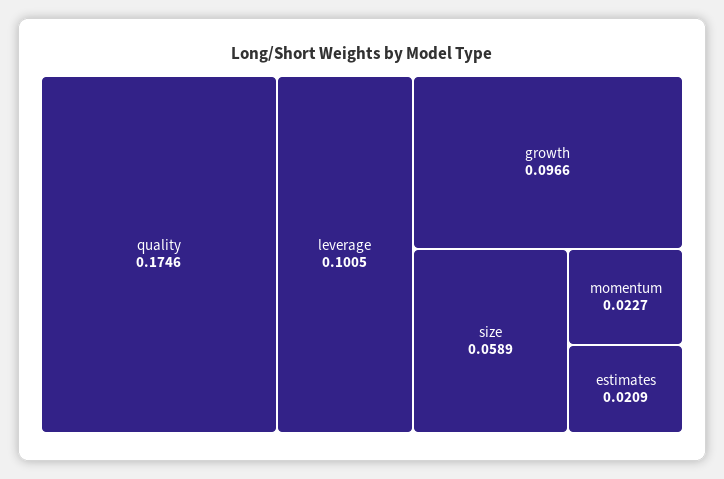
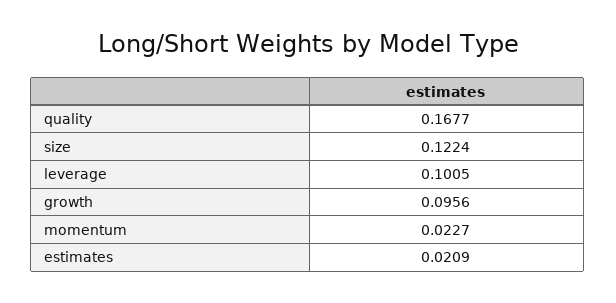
  {
-   "quality": 0.1746,
+   "quality": 0.1677,
    "leverage": 0.1005,
-   "growth": 0.0966,
+   "growth": 0.0956,
-   "size": 0.0589,
+   "size": 0.1224,
    "momentum": 0.0227,
    "estimates": 0.0209
  }

